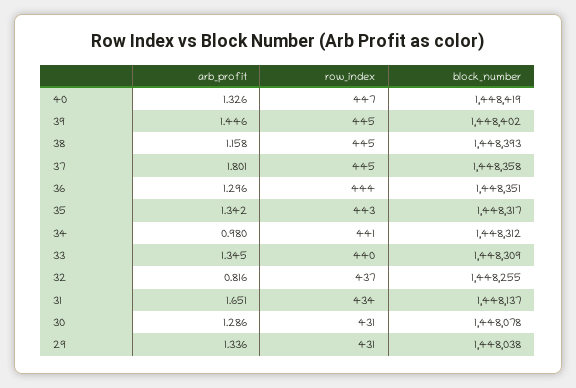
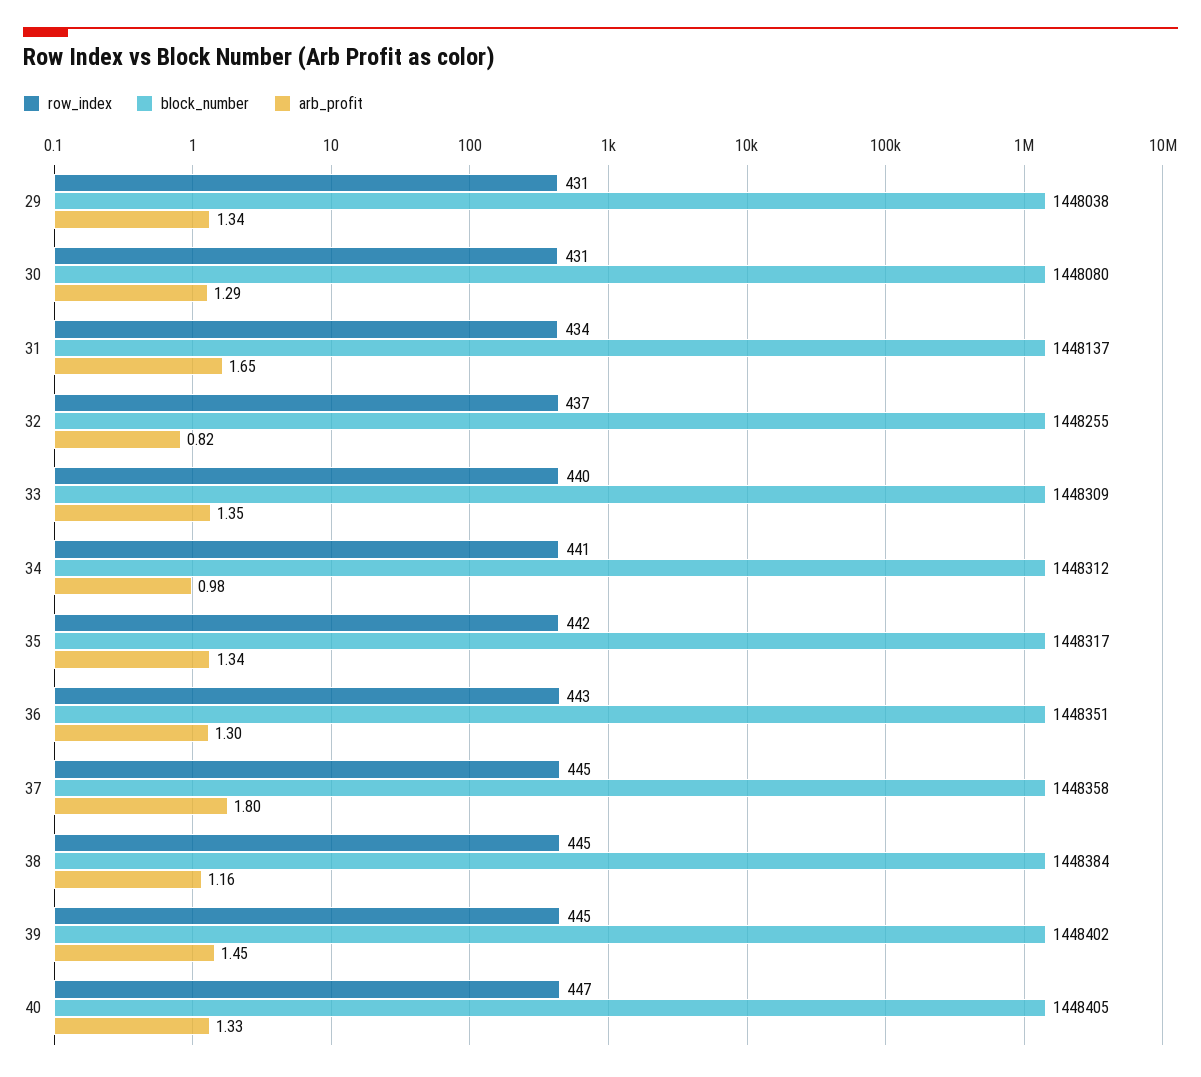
  {
    "arb_profit": {
      "40": 1.326,
      "39": 1.446,
      "38": 1.158,
      "37": 1.801,
      "36": 1.296,
      "35": 1.342,
      "34": 0.98,
      "33": 1.345,
      "32": 0.816,
      "31": 1.651,
      "30": 1.286,
      "29": 1.336
    },
    "row_index": {
      "40": 447,
      "39": 445,
      "38": 445,
      "37": 445,
-     "36": 444,
+     "36": 443,
-     "35": 443,
+     "35": 442,
      "34": 441,
      "33": 440,
      "32": 437,
      "31": 434,
      "30": 431,
      "29": 431
    },
    "block_number": {
-     "40": 1448419,
+     "40": 1448405,
      "39": 1448402,
-     "38": 1448393,
+     "38": 1448384,
      "37": 1448358,
      "36": 1448351,
      "35": 1448317,
      "34": 1448312,
      "33": 1448309,
      "32": 1448255,
      "31": 1448137,
-     "30": 1448078,
+     "30": 1448080,
      "29": 1448038
    }
  }

